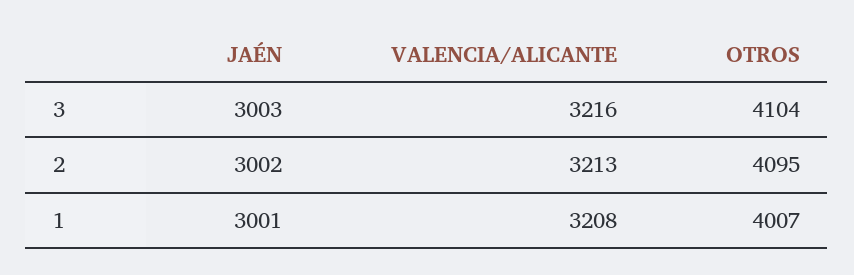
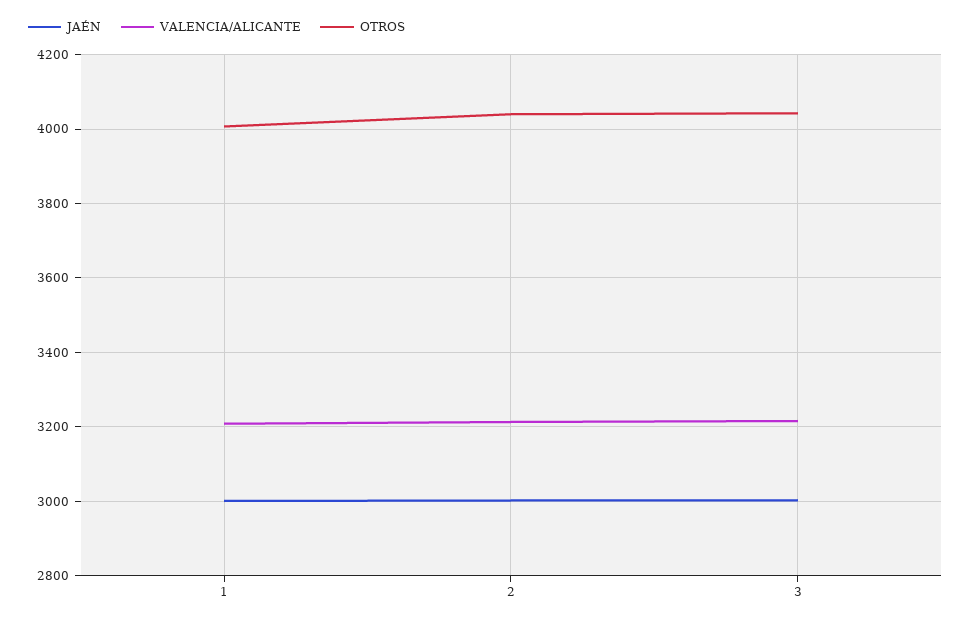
  {
    "JAÉN": {
      "3": 3003,
      "2": 3002,
      "1": 3001
    },
    "VALENCIA/ALICANTE": {
      "3": 3216,
      "2": 3213,
      "1": 3208
    },
    "OTROS": {
-     "3": 4104,
+     "3": 4040,
-     "2": 4095,
+     "2": 4040,
      "1": 4007
    }
  }

